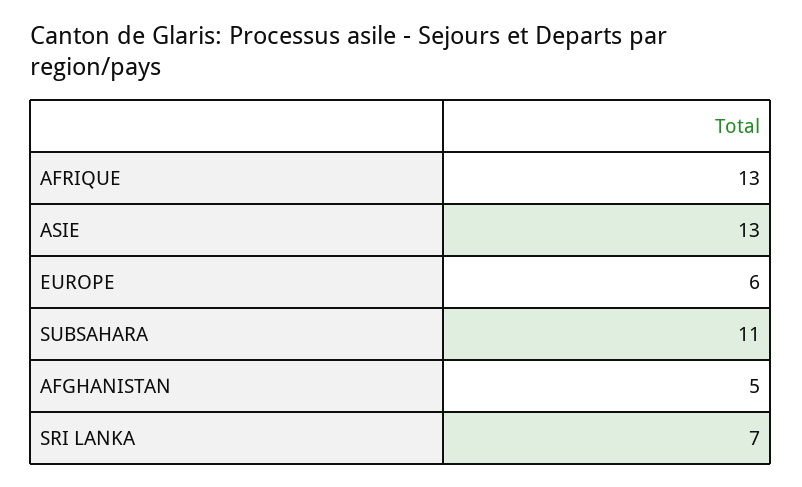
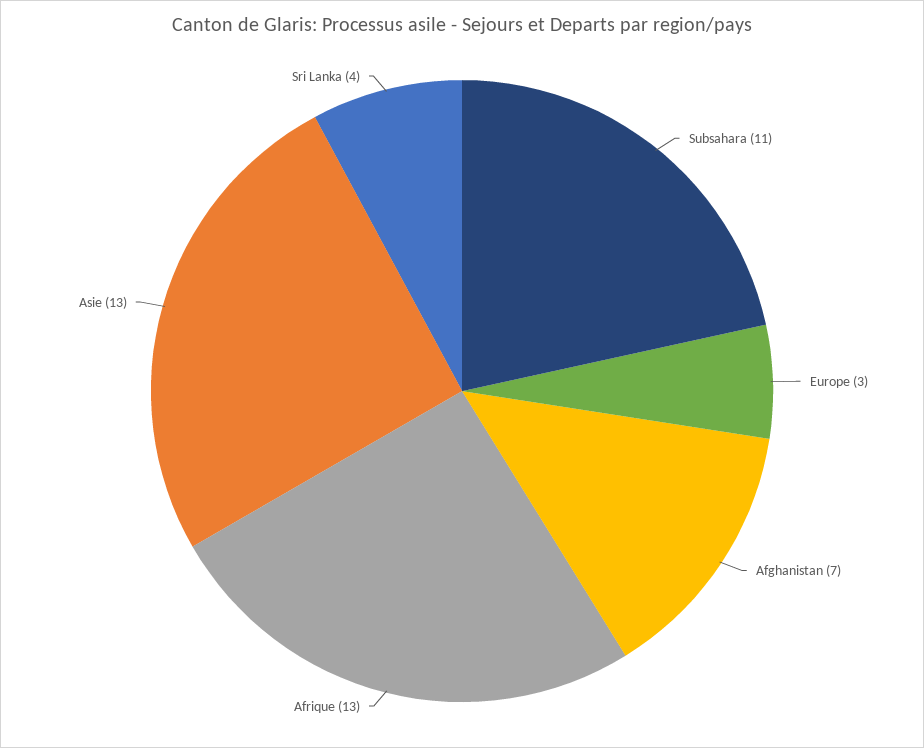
  {
    "AFRIQUE": 13,
    "ASIE": 13,
-   "EUROPE": 6,
+   "EUROPE": 3,
    "SUBSAHARA": 11,
-   "AFGHANISTAN": 5,
+   "AFGHANISTAN": 7,
-   "SRI LANKA": 7
+   "SRI LANKA": 4
  }

